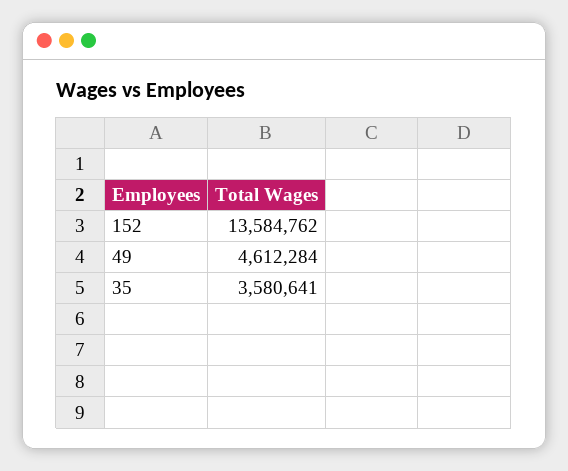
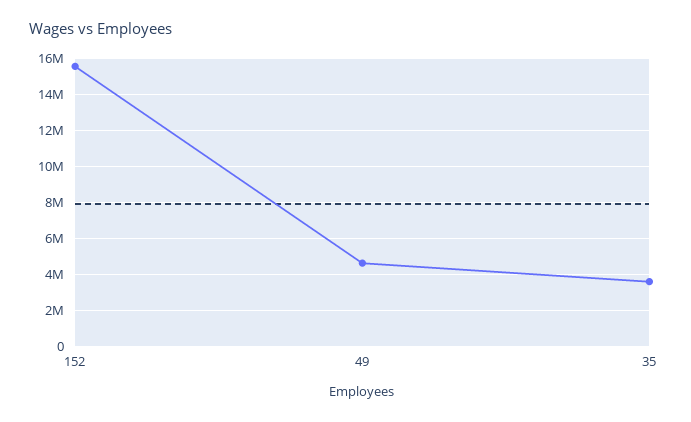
  {
-   "152": 13584762,
+   "152": 15500000,
    "49": 4612284,
    "35": 3580641
  }

